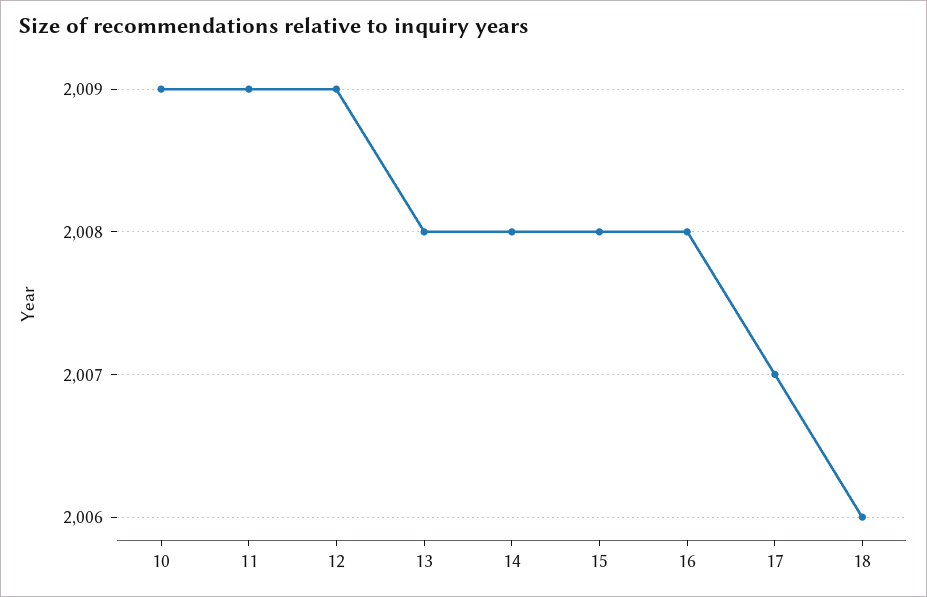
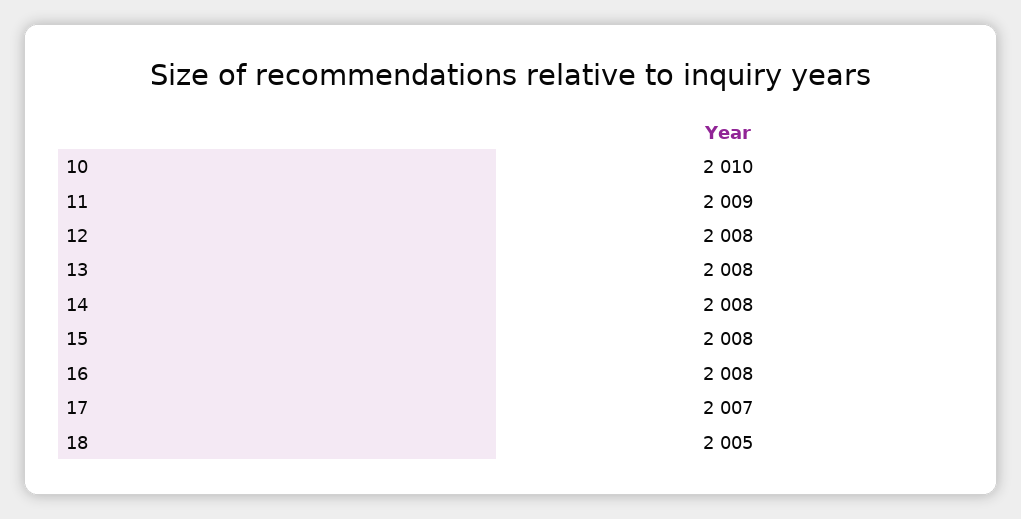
  {
-   "10": 2009,
+   "10": 2010,
    "11": 2009,
-   "12": 2009,
+   "12": 2008,
    "13": 2008,
    "14": 2008,
    "15": 2008,
    "16": 2008,
    "17": 2007,
-   "18": 2006
+   "18": 2005
  }

